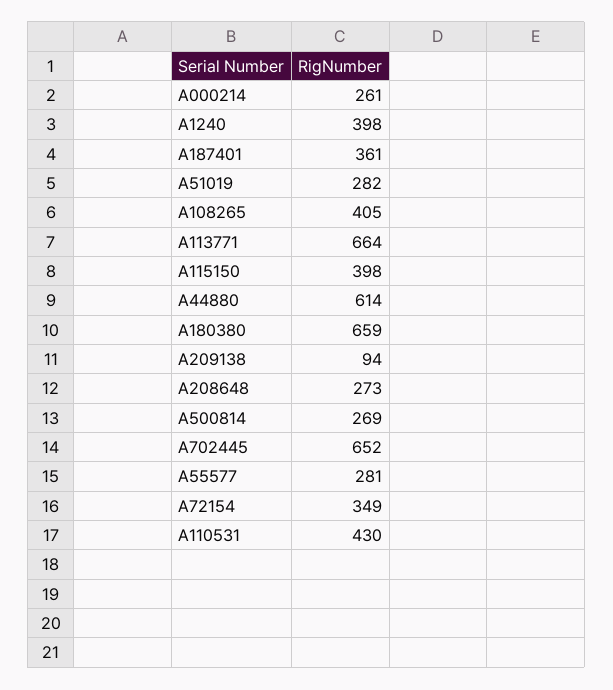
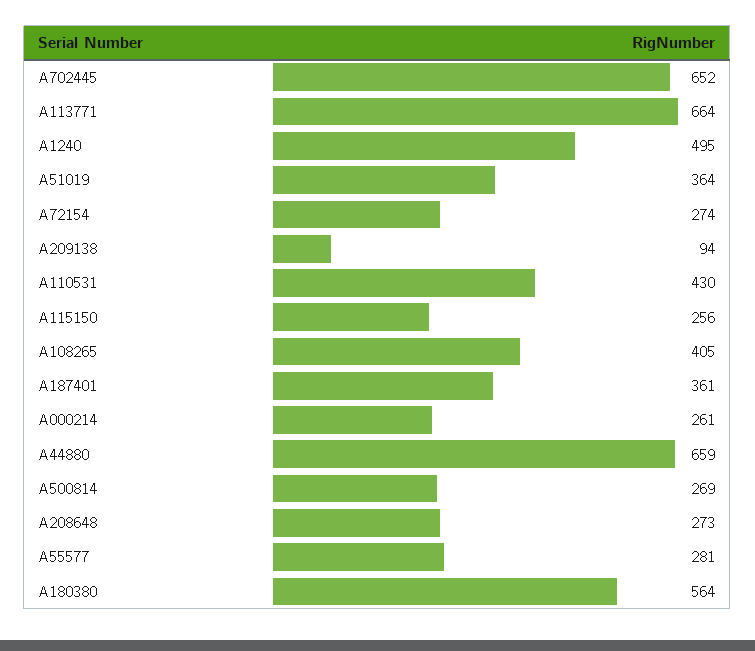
  {
    "A000214": 261,
-   "A1240": 398,
+   "A1240": 495,
    "A187401": 361,
-   "A51019": 282,
+   "A51019": 364,
    "A108265": 405,
    "A113771": 664,
-   "A115150": 398,
+   "A115150": 256,
-   "A44880": 614,
+   "A44880": 659,
-   "A180380": 659,
+   "A180380": 564,
    "A209138": 94,
    "A208648": 273,
    "A500814": 269,
    "A702445": 652,
    "A55577": 281,
-   "A72154": 349,
+   "A72154": 274,
    "A110531": 430
  }

